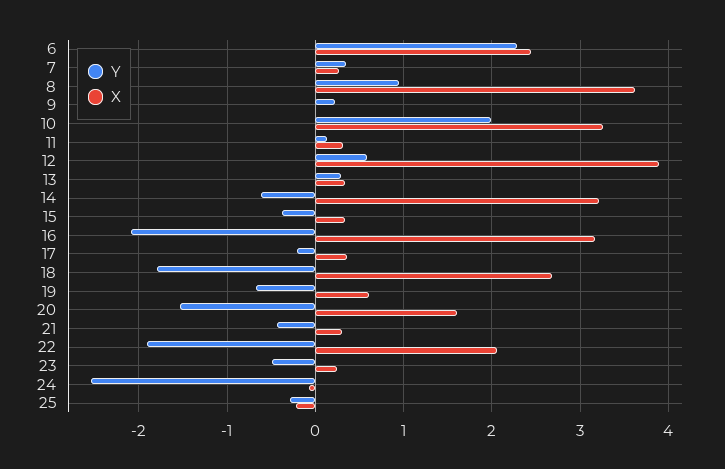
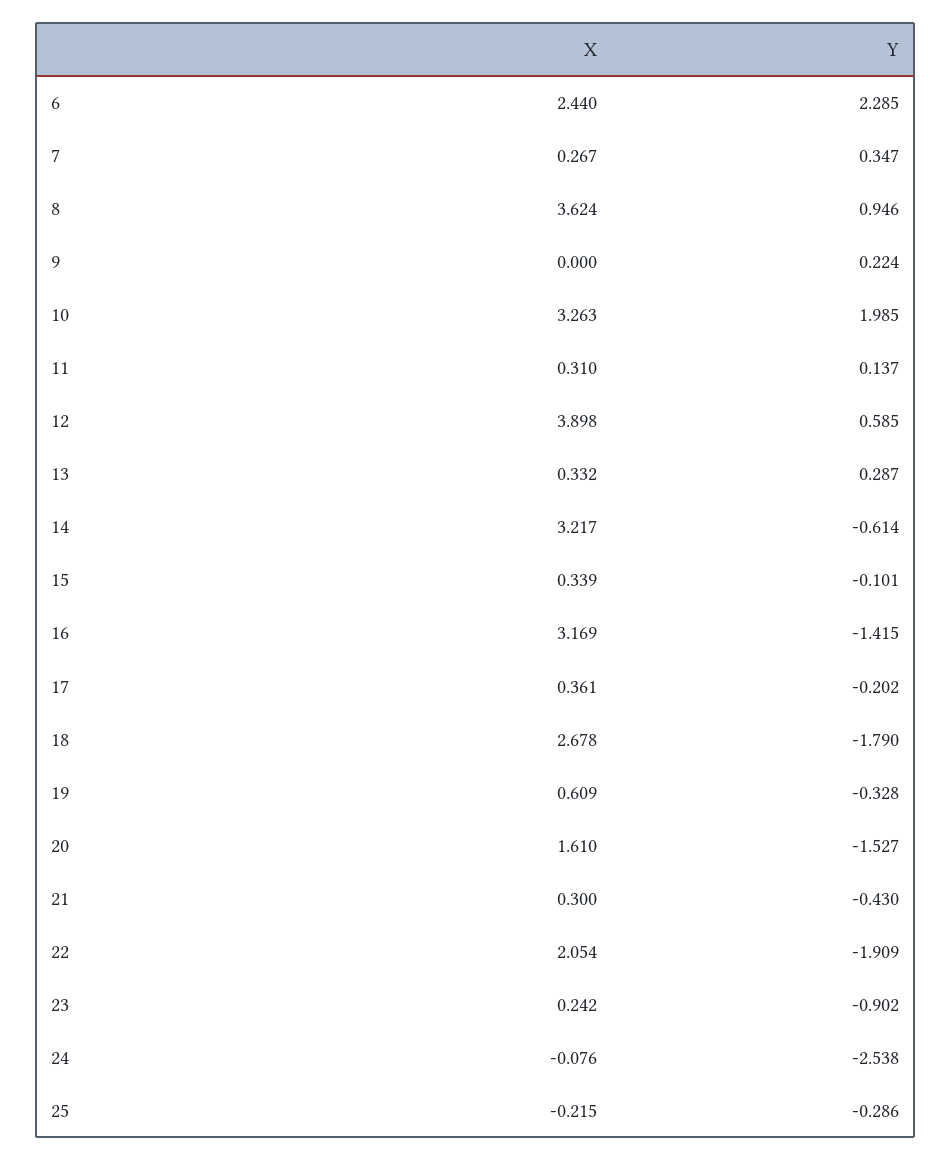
  {
    "Y": {
      "6": 2.285,
      "7": 0.347,
      "8": 0.946,
      "9": 0.224,
      "10": 1.985,
      "11": 0.137,
      "12": 0.585,
      "13": 0.287,
      "14": -0.614,
-     "15": -0.4,
+     "15": -0.101,
-     "16": -2.1,
+     "16": -1.415,
      "17": -0.202,
      "18": -1.79,
-     "19": -0.7,
+     "19": -0.328,
      "20": -1.527,
      "21": -0.43,
      "22": -1.909,
-     "23": -0.5,
+     "23": -0.902,
      "24": -2.538,
      "25": -0.286
    },
    "X": {
      "6": 2.44,
      "7": 0.267,
      "8": 3.624,
      "9": 0,
      "10": 3.263,
      "11": 0.31,
      "12": 3.898,
      "13": 0.332,
      "14": 3.217,
      "15": 0.339,
      "16": 3.169,
      "17": 0.361,
      "18": 2.678,
      "19": 0.609,
      "20": 1.61,
      "21": 0.3,
      "22": 2.054,
      "23": 0.242,
      "24": -0.076,
      "25": -0.215
    }
  }

